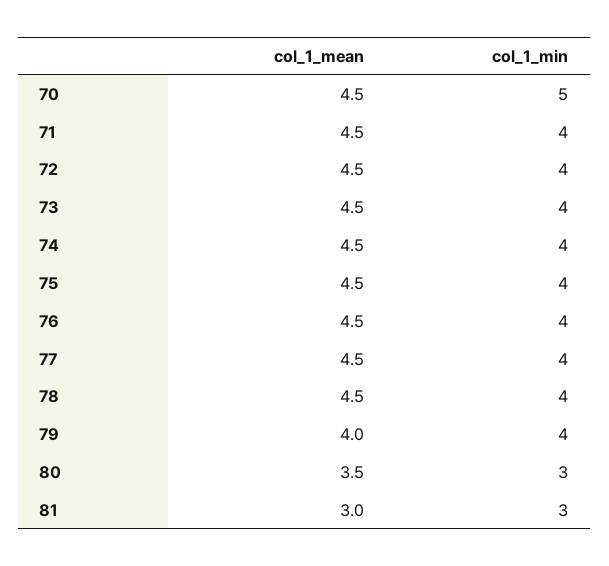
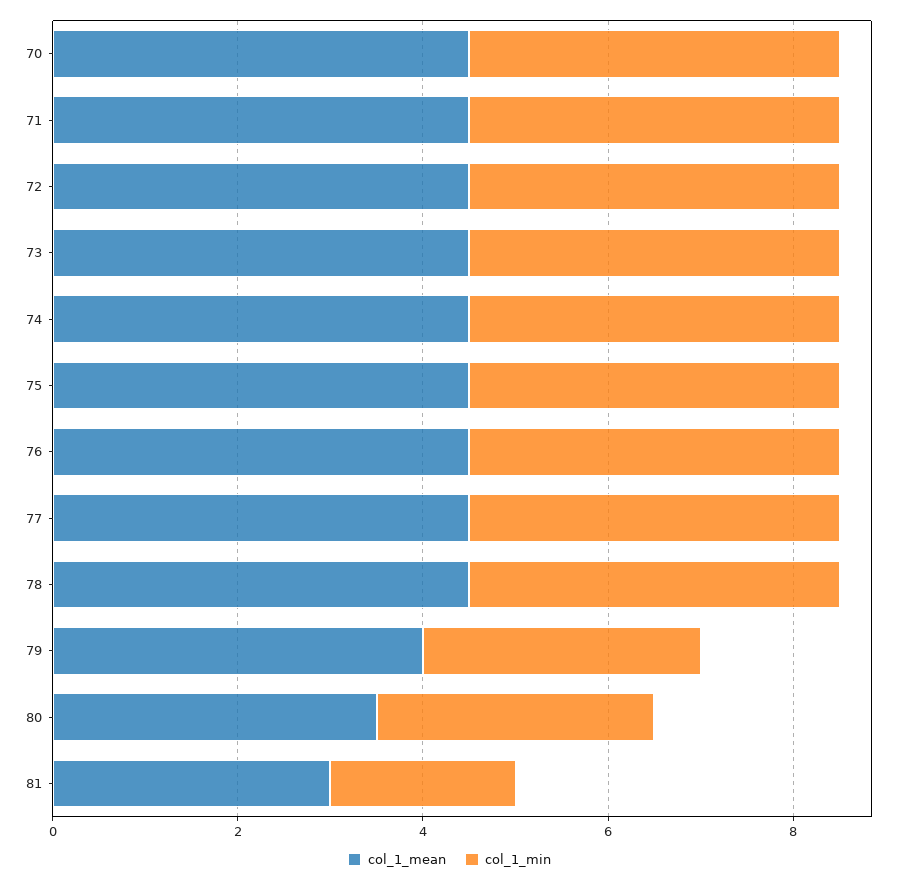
  {
    "col_1_mean": {
      "70": 4.5,
      "71": 4.5,
      "72": 4.5,
      "73": 4.5,
      "74": 4.5,
      "75": 4.5,
      "76": 4.5,
      "77": 4.5,
      "78": 4.5,
      "79": 4,
      "80": 3.5,
      "81": 3
    },
    "col_1_min": {
-     "70": 5,
+     "70": 4,
      "71": 4,
      "72": 4,
      "73": 4,
      "74": 4,
      "75": 4,
      "76": 4,
      "77": 4,
      "78": 4,
-     "79": 4,
+     "79": 3,
      "80": 3,
-     "81": 3
+     "81": 2
    }
  }

